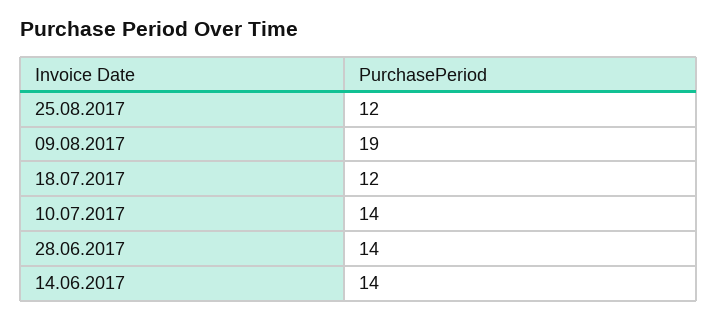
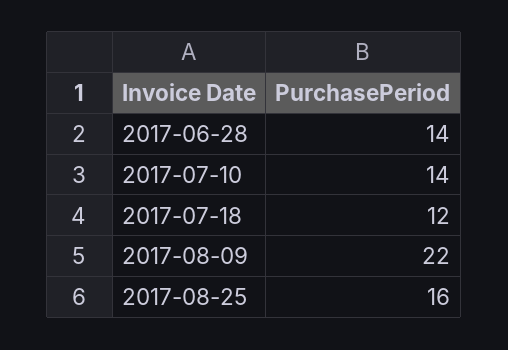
  {
-   "25.08.2017": 12,
+   "25.08.2017": 16,
-   "09.08.2017": 19,
+   "09.08.2017": 22,
    "18.07.2017": 12,
    "10.07.2017": 14,
-   "28.06.2017": 14,
+   "28.06.2017": 14
-   "14.06.2017": 14
  }

